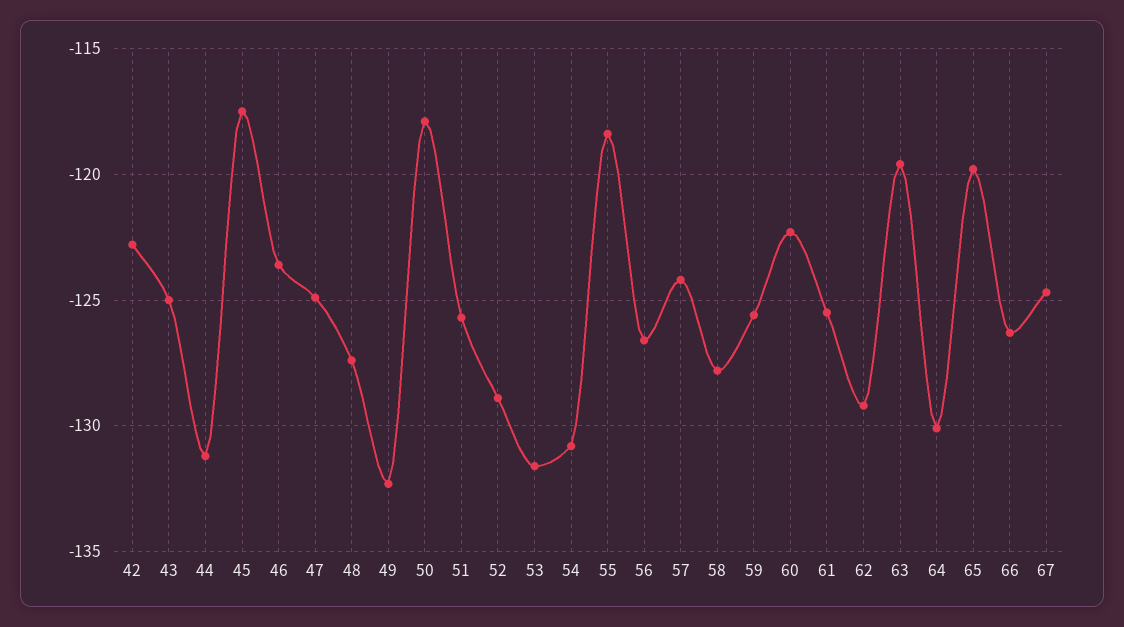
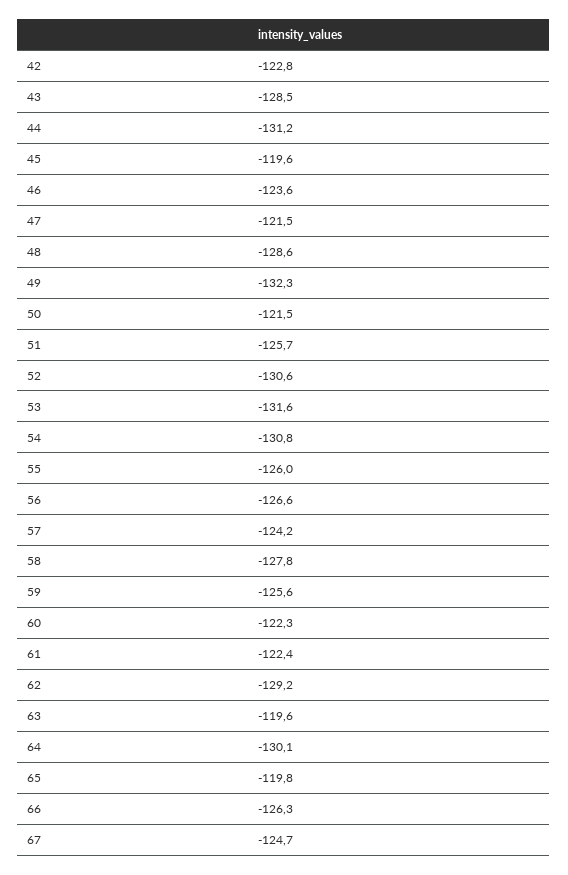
  {
    "42": -122.8,
-   "43": -125,
+   "43": -128.5,
    "44": -131.2,
-   "45": -117.5,
+   "45": -119.6,
    "46": -123.6,
-   "47": -125,
+   "47": -121.5,
-   "48": -127.5,
+   "48": -128.6,
    "49": -132.3,
-   "50": -118,
+   "50": -121.5,
    "51": -125.7,
-   "52": -129,
+   "52": -130.6,
    "53": -131.6,
    "54": -130.8,
-   "55": -118.5,
+   "55": -126,
    "56": -126.6,
    "57": -124.2,
    "58": -127.8,
    "59": -125.6,
    "60": -122.3,
-   "61": -125.5,
+   "61": -122.4,
    "62": -129.2,
    "63": -119.6,
    "64": -130.1,
    "65": -119.8,
    "66": -126.3,
    "67": -124.7
  }

